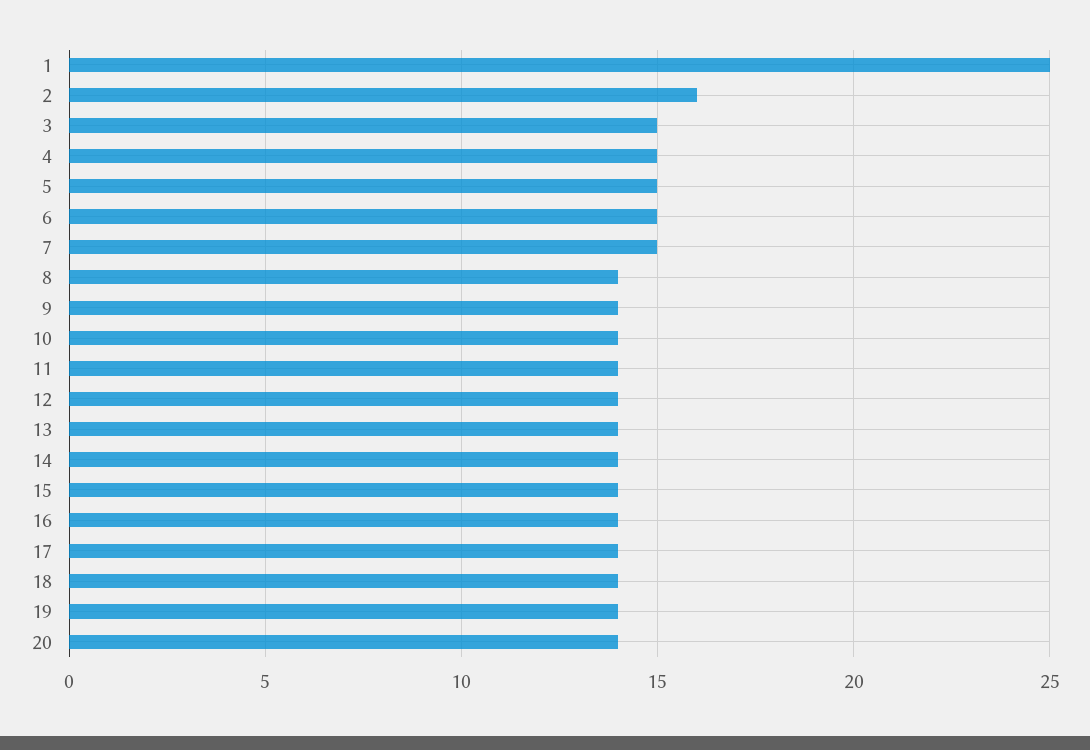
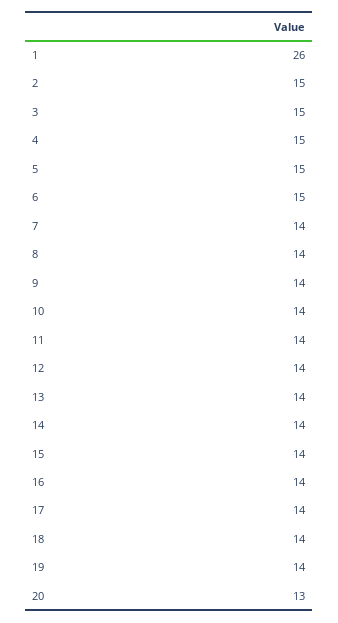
  {
-   "1": 25,
+   "1": 26,
-   "2": 16,
+   "2": 15,
    "3": 15,
    "4": 15,
    "5": 15,
    "6": 15,
-   "7": 15,
+   "7": 14,
    "8": 14,
    "9": 14,
    "10": 14,
    "11": 14,
    "12": 14,
    "13": 14,
    "14": 14,
    "15": 14,
    "16": 14,
    "17": 14,
    "18": 14,
    "19": 14,
-   "20": 14
+   "20": 13
  }

